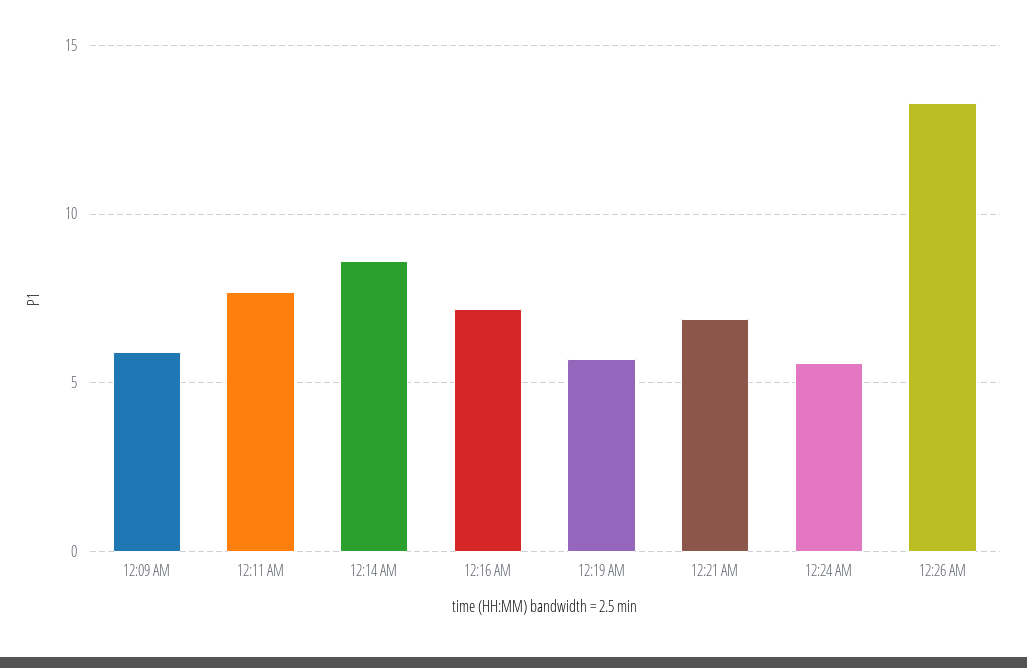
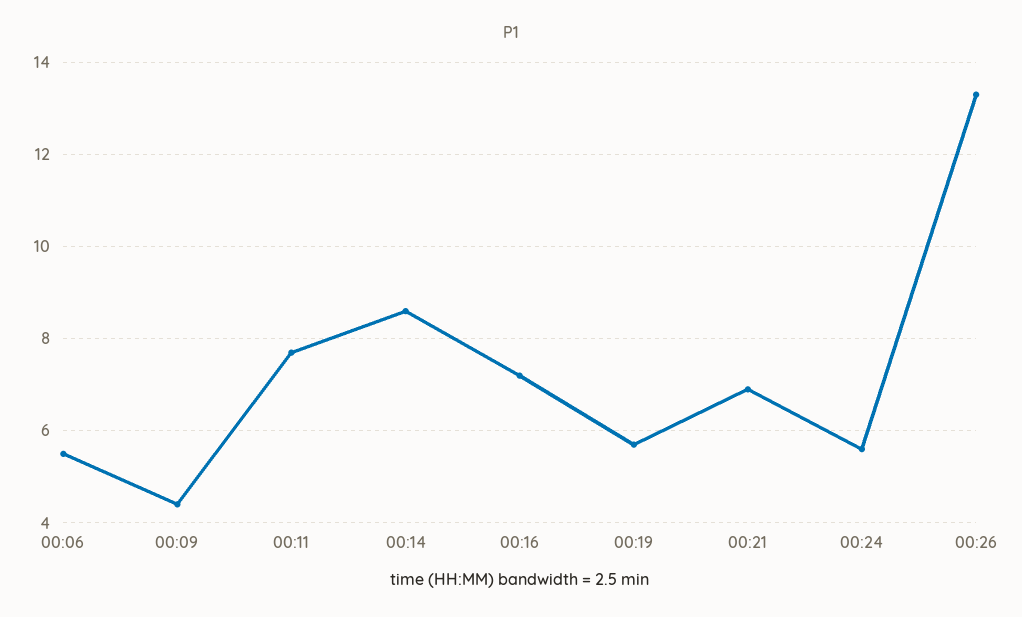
  {
-   "12:09 AM": 6,
+   "12:09 AM": 4.5,
    "12:11 AM": 7.5,
    "12:14 AM": 8.5,
    "12:16 AM": 7,
    "12:19 AM": 5.5,
    "12:21 AM": 7,
    "12:24 AM": 5.5,
-   "12:26 AM": 13.5
+   "12:26 AM": 13.5,
+   "00:06": 5.5
  }

